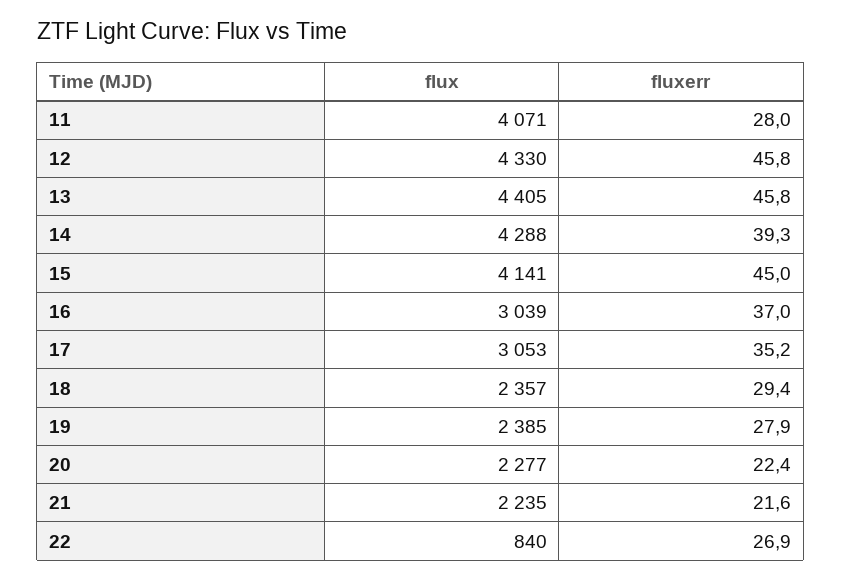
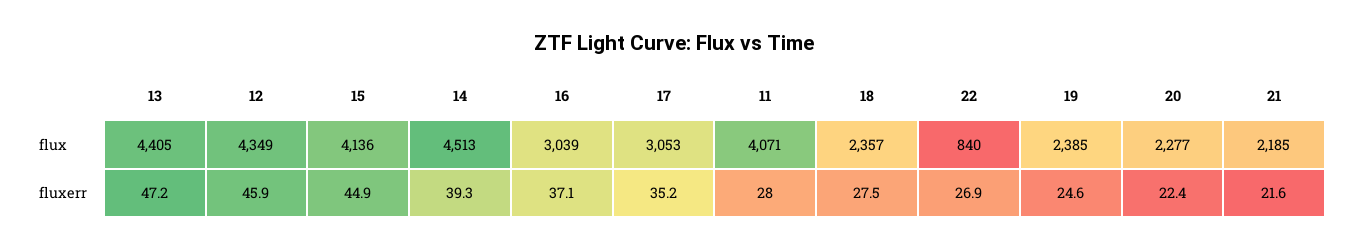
  {
    "flux": {
      "11": 4071,
-     "12": 4330,
+     "12": 4349,
      "13": 4405,
-     "14": 4288,
+     "14": 4513,
-     "15": 4141,
+     "15": 4136,
      "16": 3039,
      "17": 3053,
      "18": 2357,
      "19": 2385,
      "20": 2277,
-     "21": 2235,
+     "21": 2185,
      "22": 840
    },
    "fluxerr": {
      "11": 28,
-     "12": 45.8,
+     "12": 45.9,
-     "13": 45.8,
+     "13": 47.2,
      "14": 39.3,
-     "15": 45,
+     "15": 44.9,
-     "16": 37,
+     "16": 37.1,
      "17": 35.2,
-     "18": 29.4,
+     "18": 27.5,
-     "19": 27.9,
+     "19": 24.6,
      "20": 22.4,
      "21": 21.6,
      "22": 26.9
    }
  }

